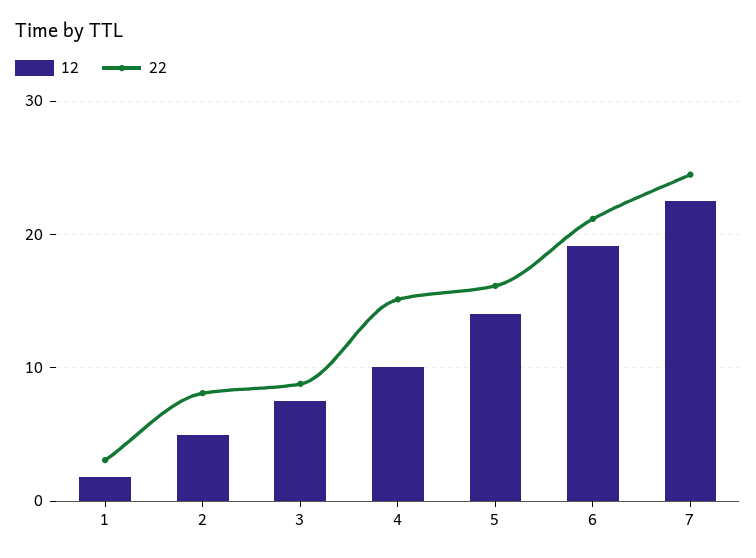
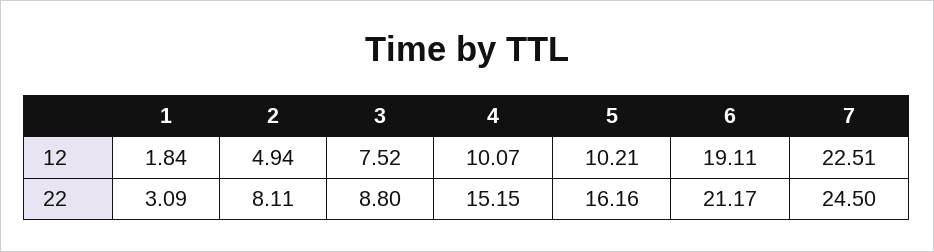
  {
    "12": {
      "1": 1.84,
      "2": 4.94,
      "3": 7.52,
      "4": 10.07,
-     "5": 14,
+     "5": 10.21,
      "6": 19.11,
      "7": 22.51
    },
    "22": {
      "1": 3.09,
      "2": 8.11,
      "3": 8.8,
      "4": 15.15,
      "5": 16.16,
      "6": 21.17,
      "7": 24.5
    }
  }

